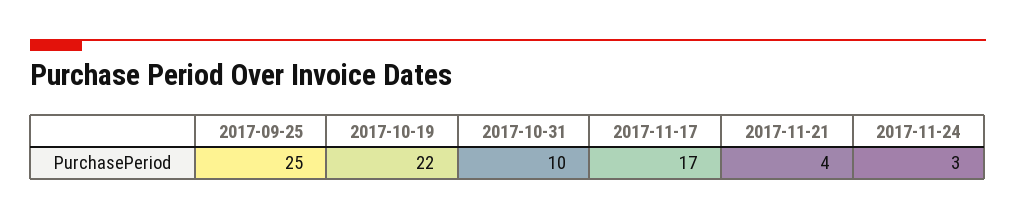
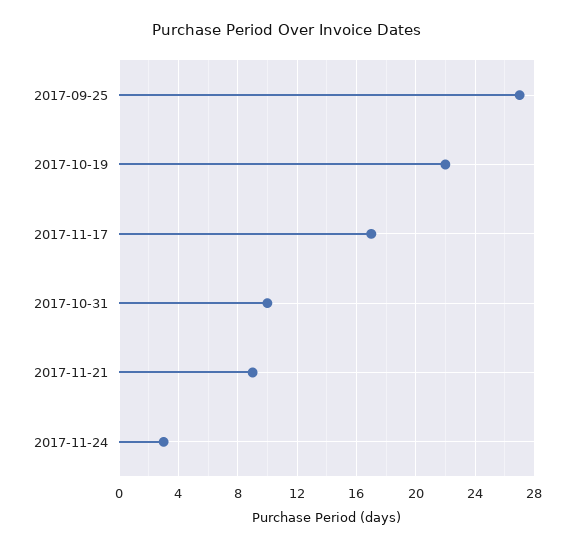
  {
-   "2017-09-25": 25,
+   "2017-09-25": 27,
    "2017-10-19": 22,
    "2017-10-31": 10,
    "2017-11-17": 17,
-   "2017-11-21": 4,
+   "2017-11-21": 9,
    "2017-11-24": 3
  }

